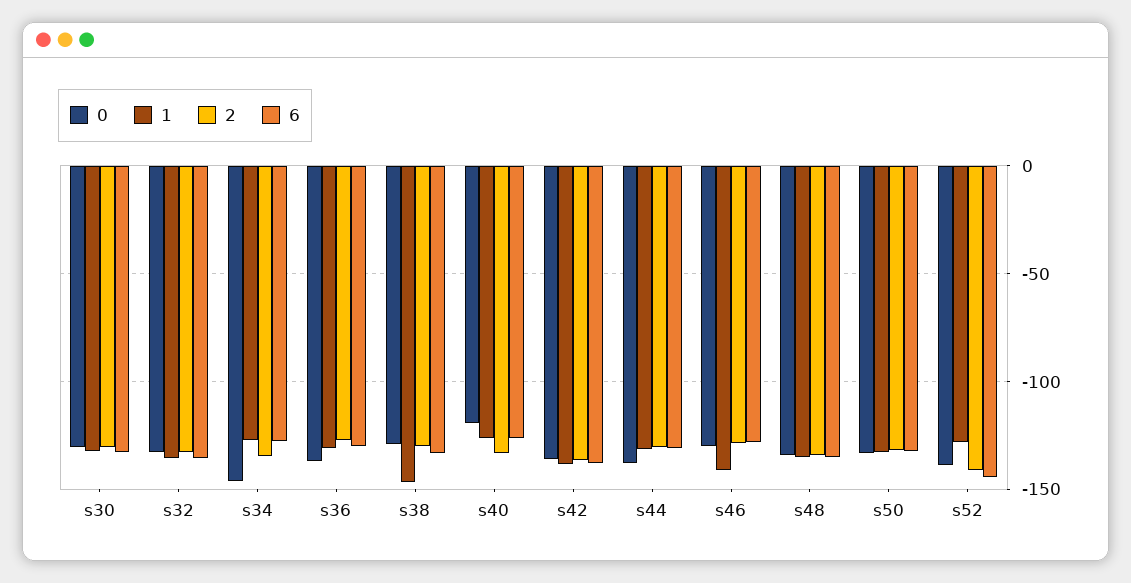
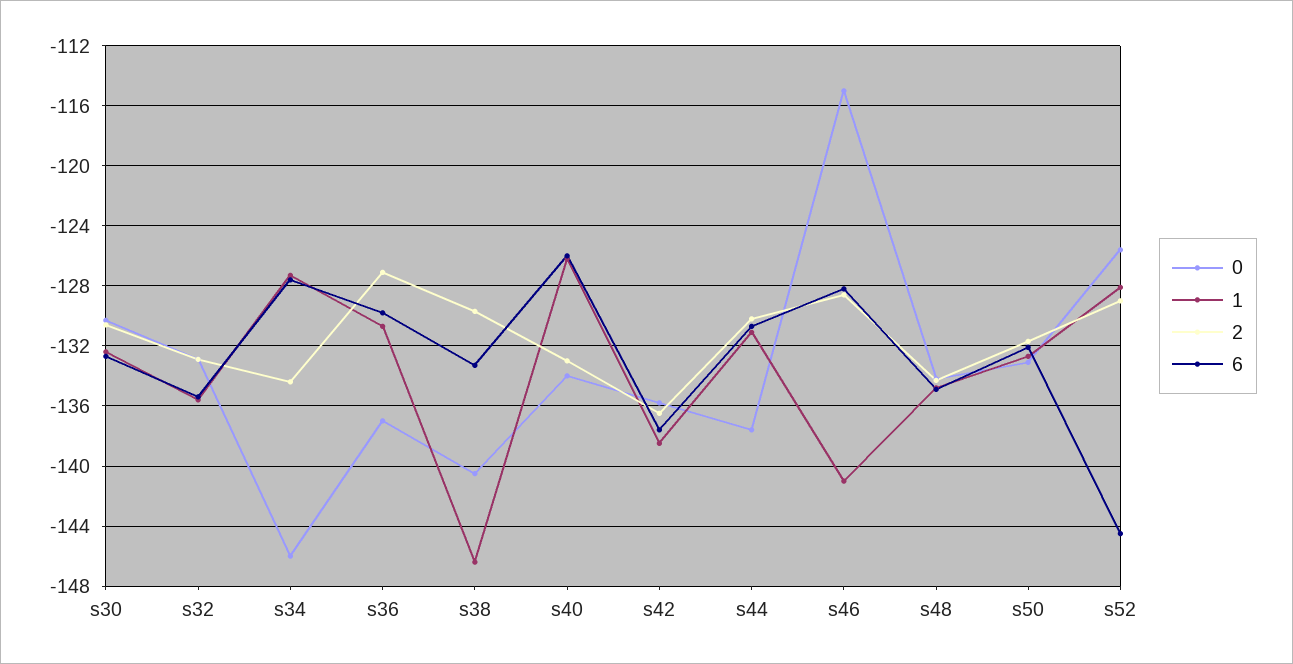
  {
    "0": {
      "s30": -130.5,
      "s32": -133,
      "s34": -146,
      "s36": -137,
-     "s38": -130,
+     "s38": -140.5,
-     "s40": -120,
+     "s40": -134,
      "s42": -136,
      "s44": -137.5,
-     "s46": -130,
+     "s46": -115,
      "s48": -134,
      "s50": -133,
-     "s52": -140
+     "s52": -125.5
    },
    "1": {
      "s30": -132.5,
      "s32": -135.5,
      "s34": -127.5,
      "s36": -130.5,
      "s38": -146.5,
      "s40": -126,
      "s42": -138.5,
      "s44": -131,
      "s46": -141,
      "s48": -135,
      "s50": -132.5,
      "s52": -128
    },
    "2": {
      "s30": -130.5,
      "s32": -133,
      "s34": -134.5,
      "s36": -127,
      "s38": -129.5,
      "s40": -133,
      "s42": -136.5,
      "s44": -130,
      "s46": -128.5,
      "s48": -134.5,
      "s50": -131.5,
-     "s52": -140
+     "s52": -129
    },
    "6": {
      "s30": -132.5,
      "s32": -135.5,
      "s34": -127.5,
      "s36": -130,
      "s38": -133.5,
      "s40": -126,
      "s42": -137.5,
      "s44": -130.5,
      "s46": -128,
      "s48": -135,
      "s50": -132,
      "s52": -144.5
    }
  }

